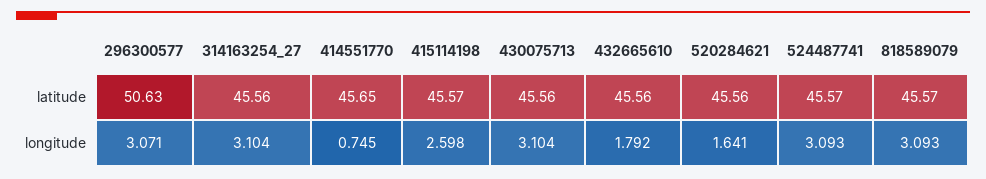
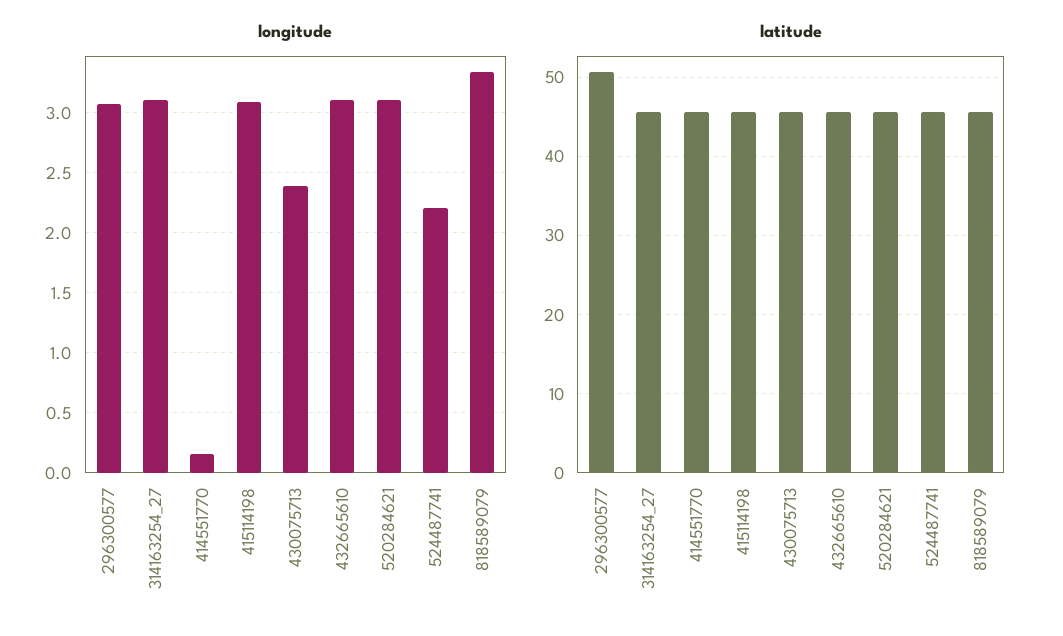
  {
    "latitude": {
      "296300577": 50.63,
      "314163254_27": 45.56,
      "414551770": 45.65,
      "415114198": 45.57,
      "430075713": 45.56,
      "432665610": 45.56,
      "520284621": 45.56,
      "524487741": 45.57,
      "818589079": 45.57
    },
    "longitude": {
      "296300577": 3.071,
      "314163254_27": 3.104,
-     "414551770": 0.745,
+     "414551770": 0.15,
-     "415114198": 2.598,
+     "415114198": 3.1,
-     "430075713": 3.104,
+     "430075713": 2.4,
-     "432665610": 1.792,
+     "432665610": 3.1,
-     "520284621": 1.641,
+     "520284621": 3.1,
-     "524487741": 3.093,
+     "524487741": 2.2,
-     "818589079": 3.093
+     "818589079": 3.35
    }
  }

